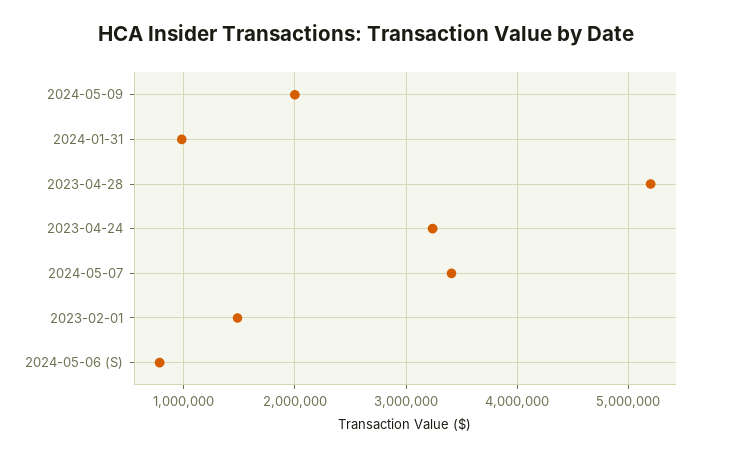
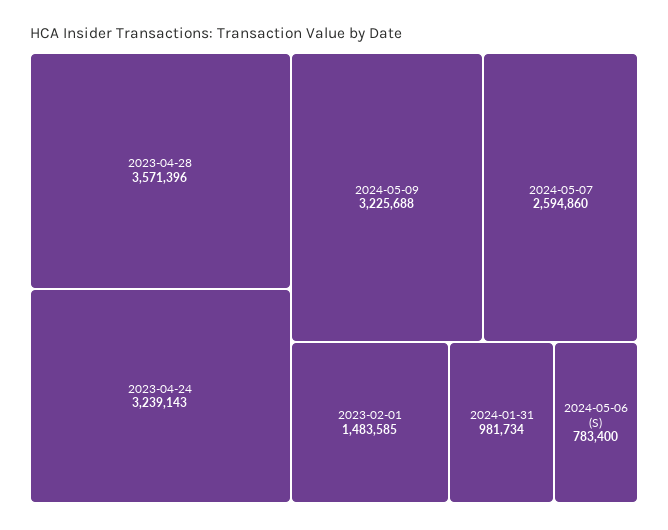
  {
-   "2024-05-09": 2000000,
+   "2024-05-09": 3225688,
    "2024-01-31": 981734,
-   "2023-04-28": 5200000,
+   "2023-04-28": 3571396,
    "2023-04-24": 3239143,
-   "2024-05-07": 3400000,
+   "2024-05-07": 2594860,
    "2023-02-01": 1483585,
    "2024-05-06 (S)": 783400
  }

